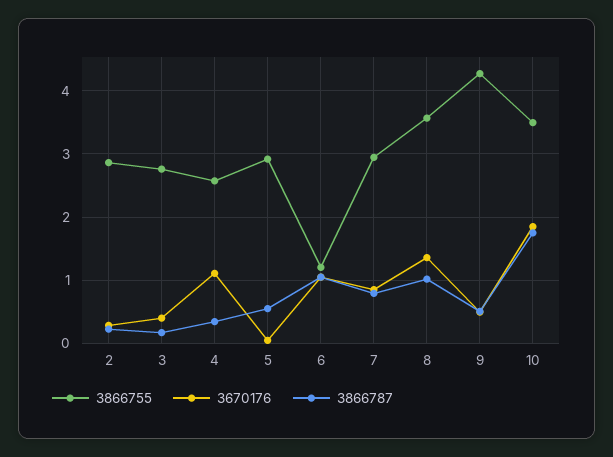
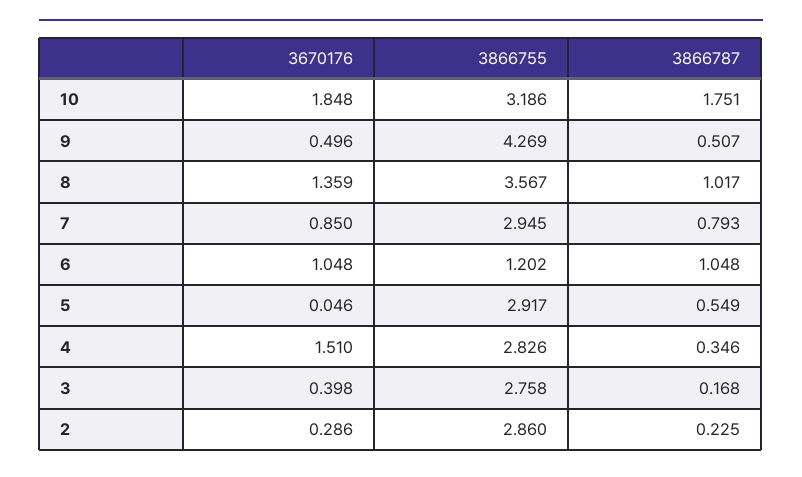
  {
    "3866755": {
      "2": 2.86,
      "3": 2.758,
-     "4": 2.6,
+     "4": 2.826,
      "5": 2.917,
      "6": 1.202,
      "7": 2.945,
      "8": 3.567,
      "9": 4.269,
-     "10": 3.5
+     "10": 3.186
    },
    "3670176": {
      "2": 0.286,
      "3": 0.398,
-     "4": 1.1,
+     "4": 1.51,
      "5": 0.046,
      "6": 1.048,
      "7": 0.85,
      "8": 1.359,
      "9": 0.496,
      "10": 1.848
    },
    "3866787": {
      "2": 0.225,
      "3": 0.168,
      "4": 0.346,
      "5": 0.549,
      "6": 1.048,
      "7": 0.793,
      "8": 1.017,
      "9": 0.507,
      "10": 1.751
    }
  }

